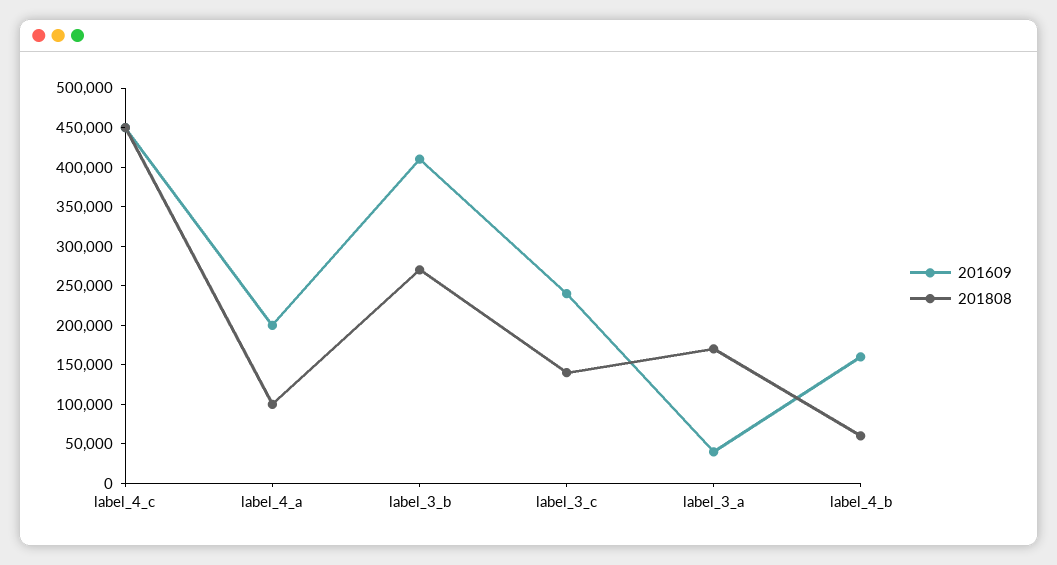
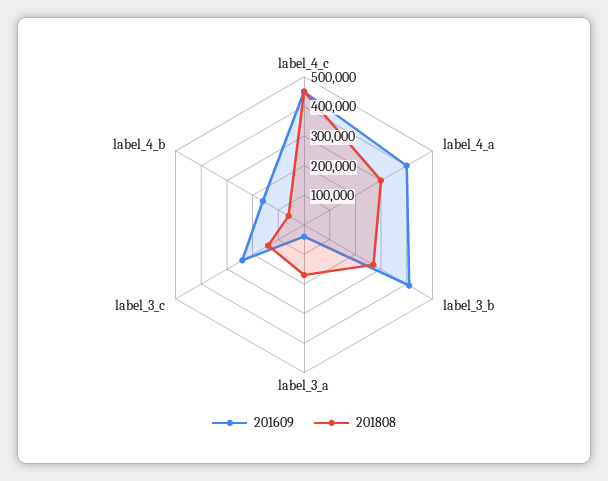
  {
    "201609": {
      "label_4_c": 450000,
-     "label_4_a": 200000,
+     "label_4_a": 400000,
      "label_3_b": 400000,
      "label_3_c": 250000,
      "label_3_a": 50000,
      "label_4_b": 150000
    },
    "201808": {
      "label_4_c": 450000,
-     "label_4_a": 100000,
+     "label_4_a": 300000,
      "label_3_b": 275000,
      "label_3_c": 150000,
      "label_3_a": 175000,
      "label_4_b": 50000
    }
  }

